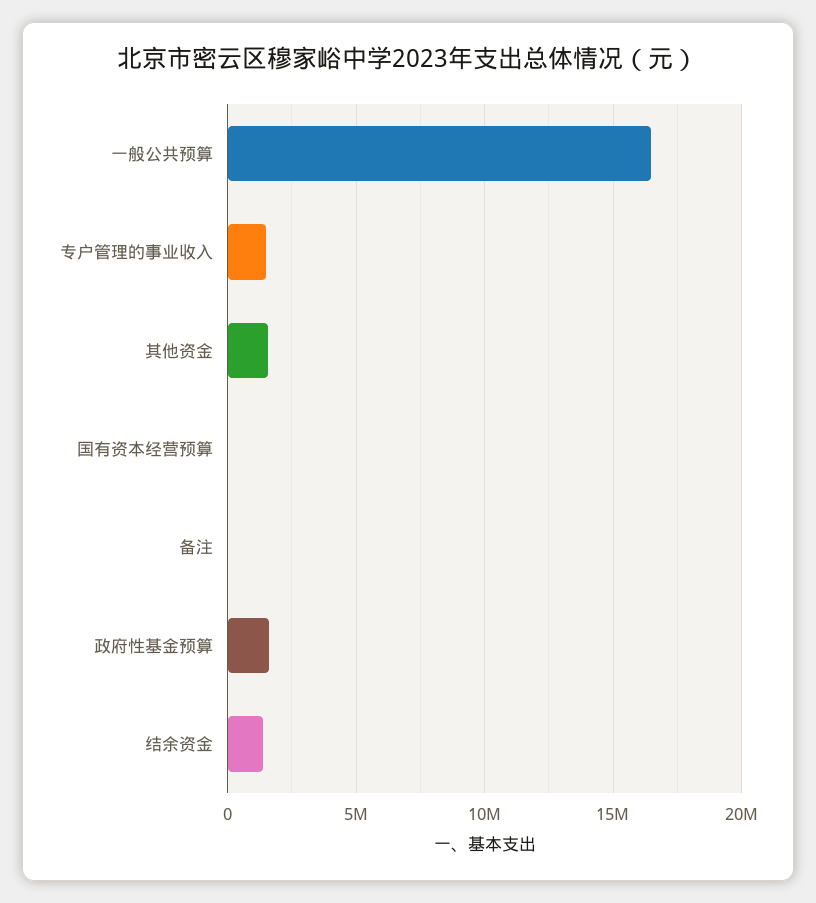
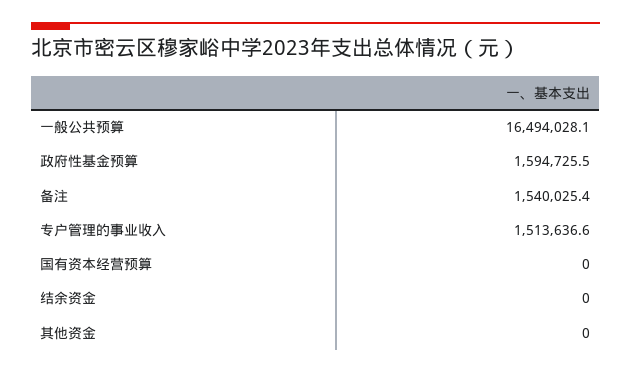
  {
    "一般公共预算": 16494028.1,
    "专户管理的事业收入": 1513636.6,
-   "其他资金": 1500000,
+   "其他资金": 0,
    "国有资本经营预算": 0,
-   "备注": 0,
+   "备注": 1540025.4,
    "政府性基金预算": 1594725.5,
-   "结余资金": 1500000
+   "结余资金": 0
  }

